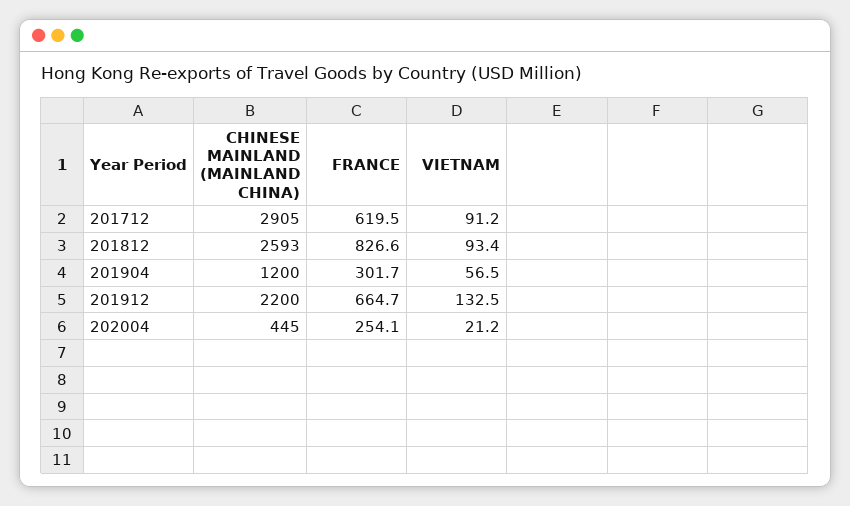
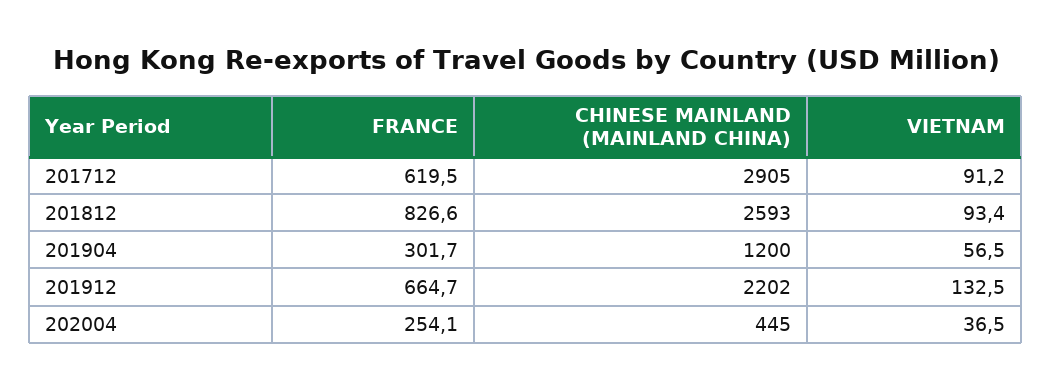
  {
    "CHINESE MAINLAND (MAINLAND CHINA)": {
      "201712": 2905,
      "201812": 2593,
      "201904": 1200,
-     "201912": 2200,
+     "201912": 2202,
      "202004": 445
    },
    "FRANCE": {
      "201712": 619.5,
      "201812": 826.6,
      "201904": 301.7,
      "201912": 664.7,
      "202004": 254.1
    },
    "VIETNAM": {
      "201712": 91.2,
      "201812": 93.4,
      "201904": 56.5,
      "201912": 132.5,
-     "202004": 21.2
+     "202004": 36.5
    }
  }

